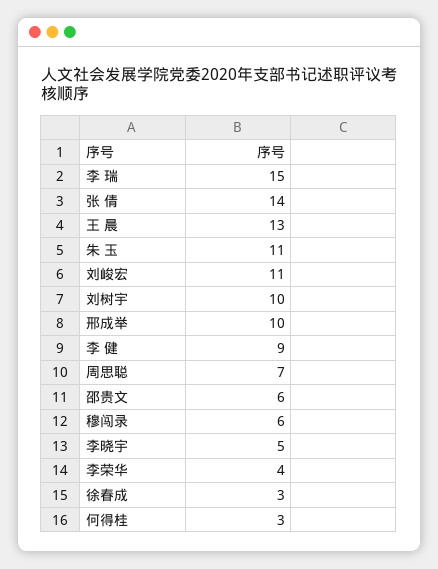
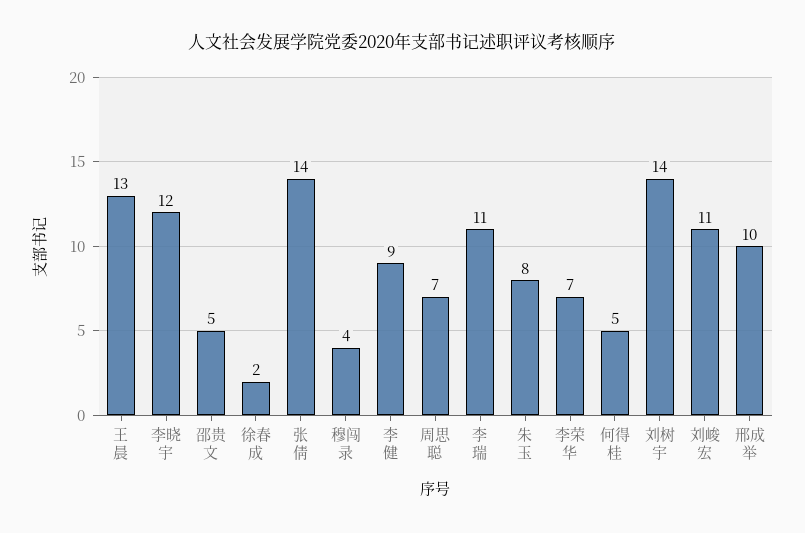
  {
-   "李 瑞": 15,
+   "李 瑞": 11,
    "张 倩": 14,
    "王 晨": 13,
-   "朱 玉": 11,
+   "朱 玉": 8,
    "刘峻宏": 11,
-   "刘树宇": 10,
+   "刘树宇": 14,
    "邢成举": 10,
    "李 健": 9,
    "周思聪": 7,
-   "邵贵文": 6,
+   "邵贵文": 5,
-   "穆闯录": 6,
+   "穆闯录": 4,
-   "李晓宇": 5,
+   "李晓宇": 12,
-   "李荣华": 4,
+   "李荣华": 7,
-   "徐春成": 3,
+   "徐春成": 2,
-   "何得桂": 3
+   "何得桂": 5
  }

